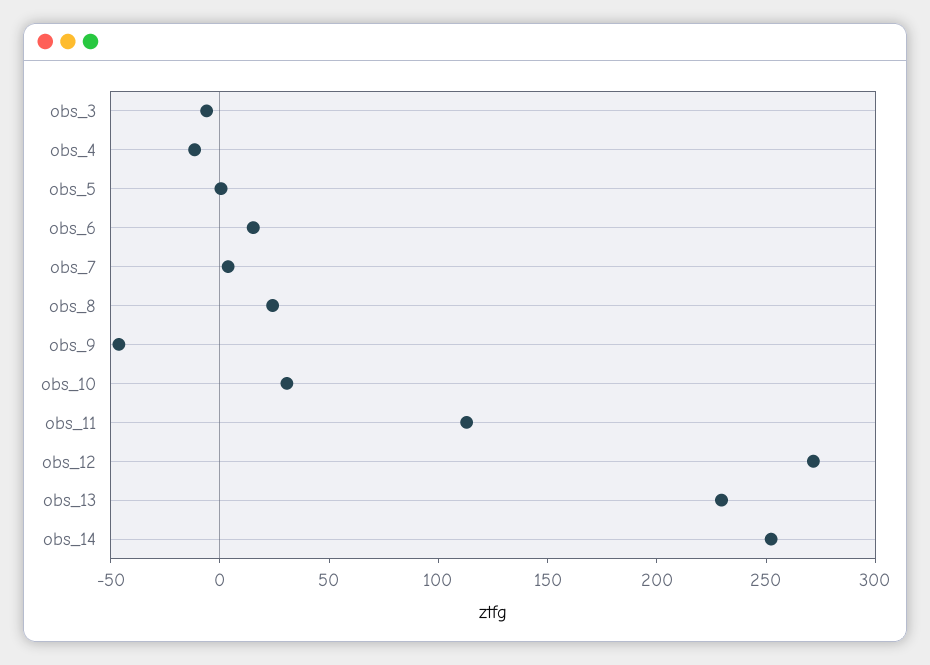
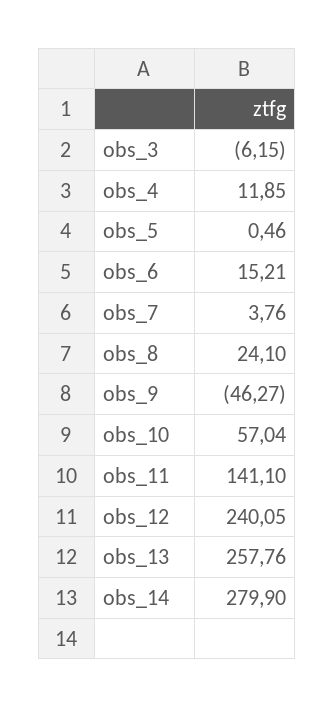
  {
    "obs_3": -6.15,
-   "obs_4": -10,
+   "obs_4": 11.85,
    "obs_5": 0.46,
    "obs_6": 15.21,
    "obs_7": 3.76,
    "obs_8": 24.1,
    "obs_9": -46.27,
-   "obs_10": 30,
+   "obs_10": 57.04,
-   "obs_11": 110,
+   "obs_11": 141.1,
-   "obs_12": 270,
+   "obs_12": 240.05,
-   "obs_13": 230,
+   "obs_13": 257.76,
-   "obs_14": 250
+   "obs_14": 279.9
  }

